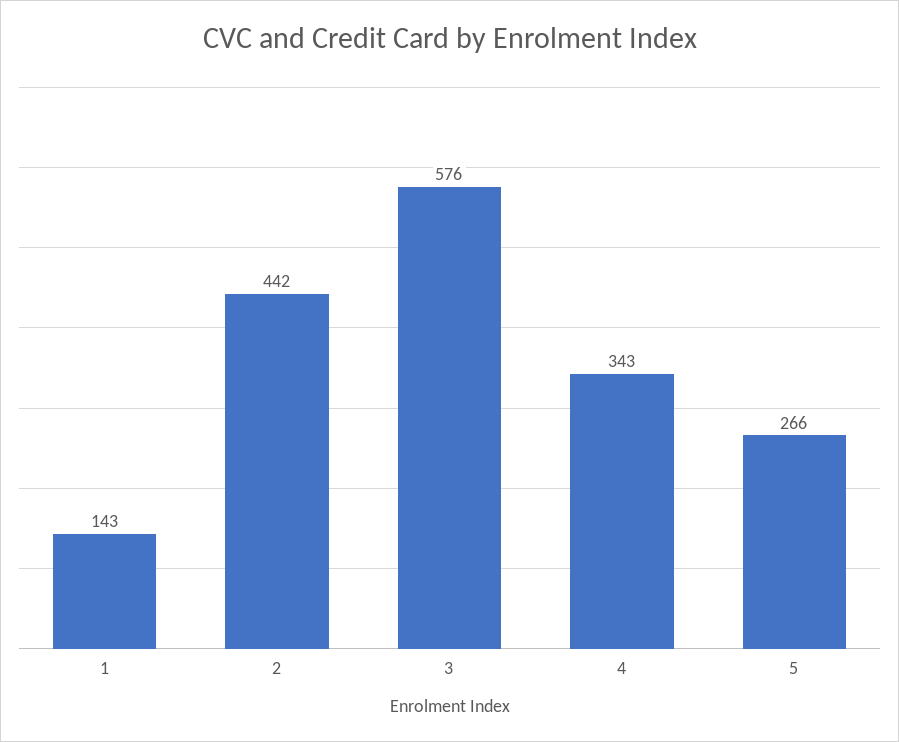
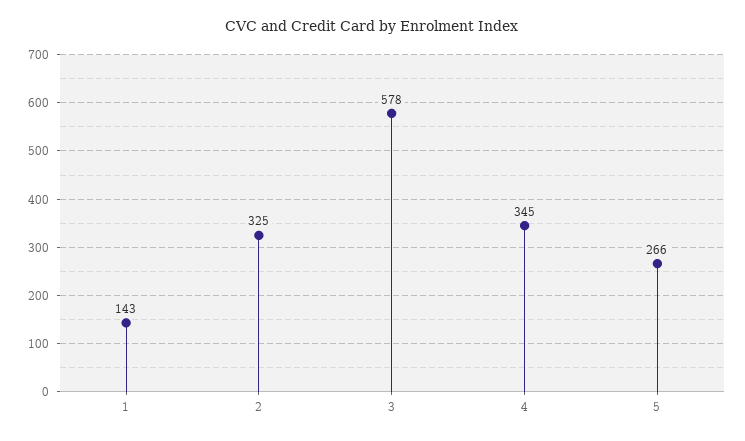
  {
    "1": 143,
-   "2": 442,
+   "2": 325,
-   "3": 576,
+   "3": 578,
-   "4": 343,
+   "4": 345,
    "5": 266
  }

